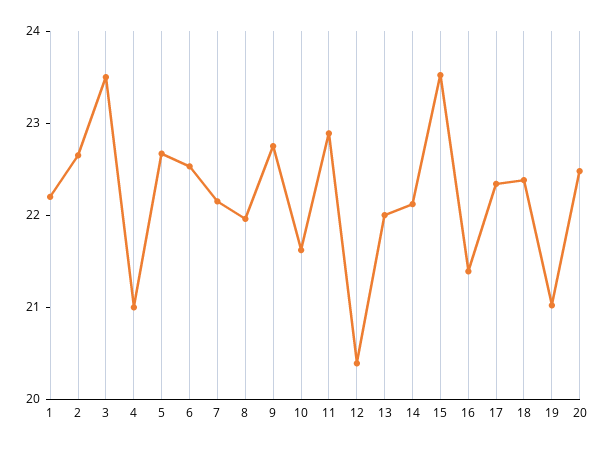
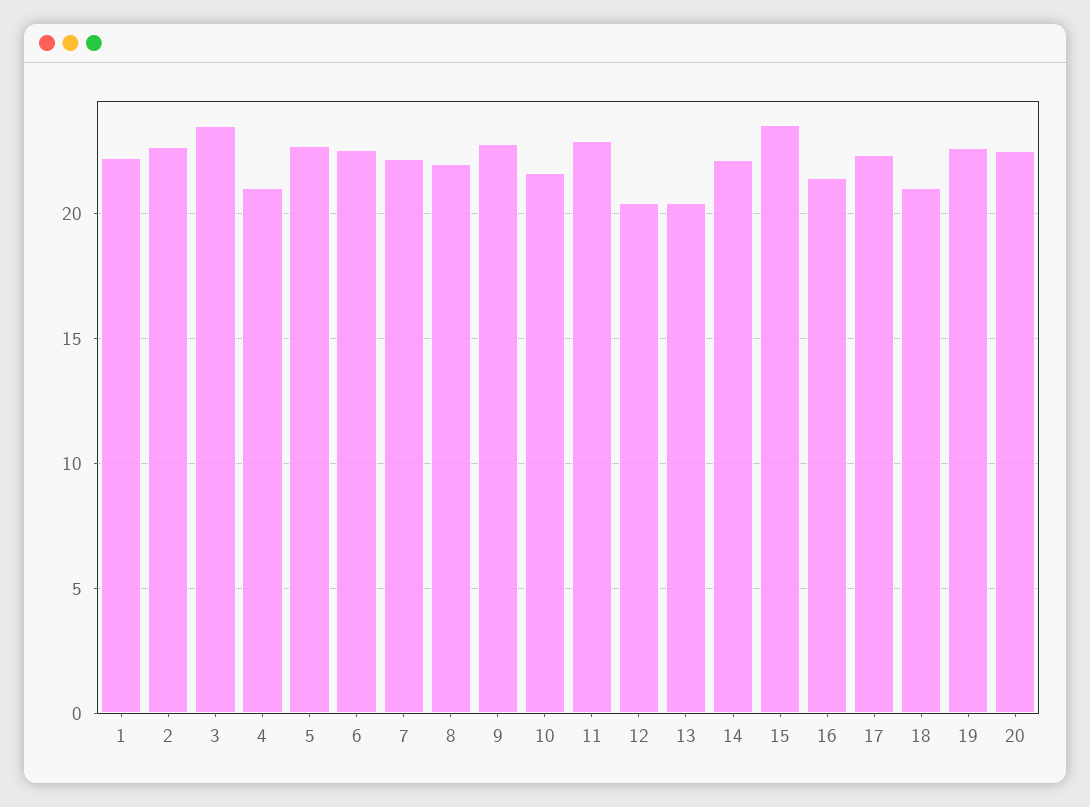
  {
    "1": 22.2,
    "2": 22.6,
    "3": 23.6,
    "4": 21,
    "5": 22.6,
    "6": 22.6,
    "7": 22.2,
    "8": 22,
    "9": 22.8,
    "10": 21.6,
    "11": 22.8,
    "12": 20.4,
-   "13": 22,
+   "13": 20.5,
    "14": 22.2,
    "15": 23.6,
    "16": 21.4,
    "17": 22.4,
-   "18": 22.4,
+   "18": 21,
-   "19": 21,
+   "19": 22.5,
    "20": 22.4
  }

